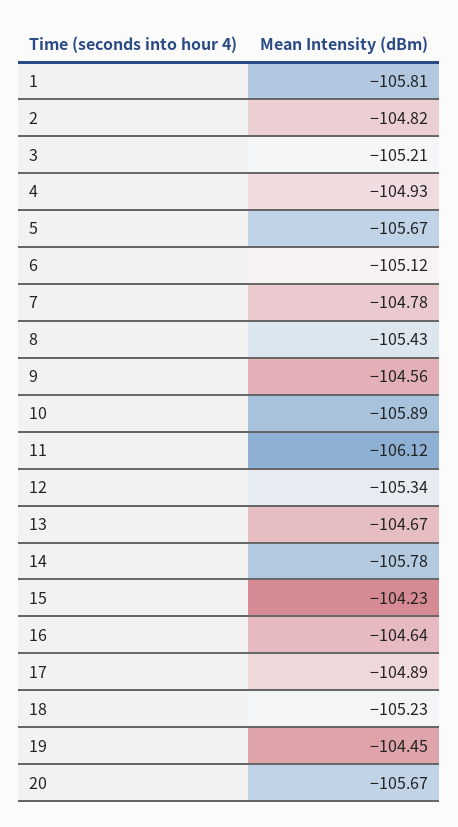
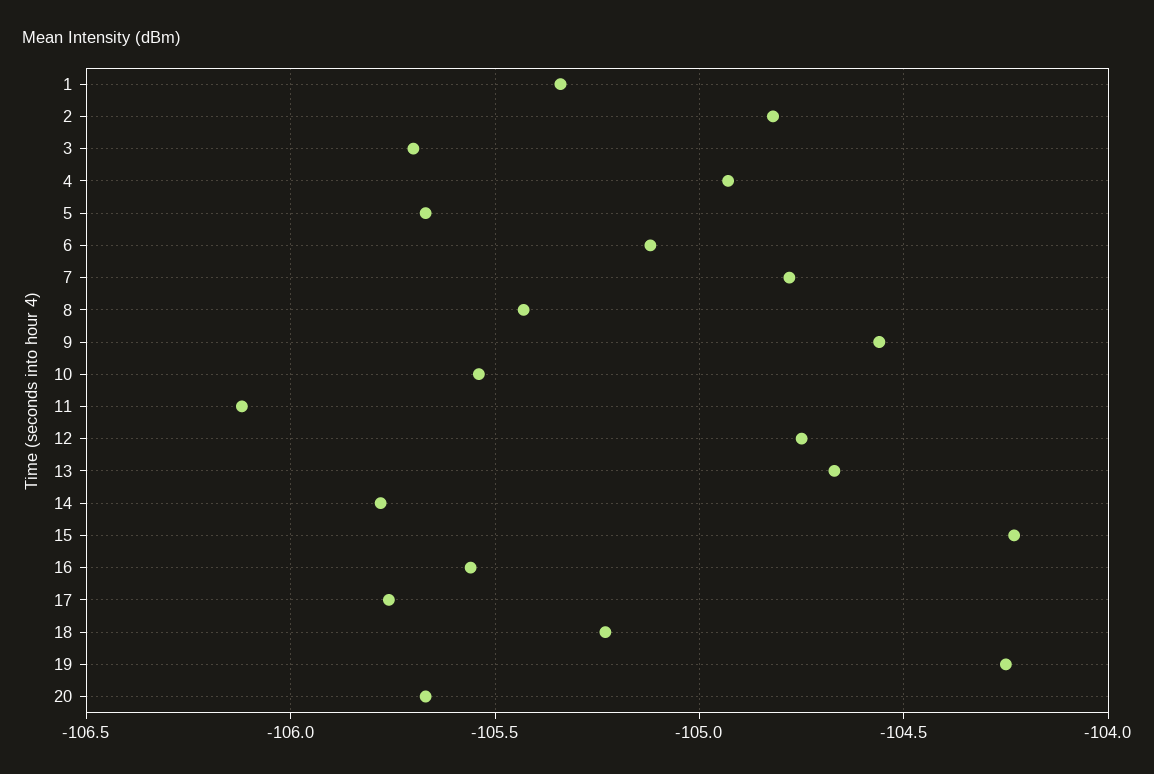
  {
-   "1": -105.81,
+   "1": -105.35,
    "2": -104.82,
-   "3": -105.21,
+   "3": -105.7,
    "4": -104.93,
    "5": -105.67,
    "6": -105.12,
    "7": -104.78,
    "8": -105.43,
    "9": -104.56,
-   "10": -105.89,
+   "10": -105.55,
    "11": -106.12,
-   "12": -105.34,
+   "12": -104.75,
    "13": -104.67,
    "14": -105.78,
    "15": -104.23,
-   "16": -104.64,
+   "16": -105.55,
-   "17": -104.89,
+   "17": -105.75,
    "18": -105.23,
-   "19": -104.45,
+   "19": -104.25,
    "20": -105.67
  }

